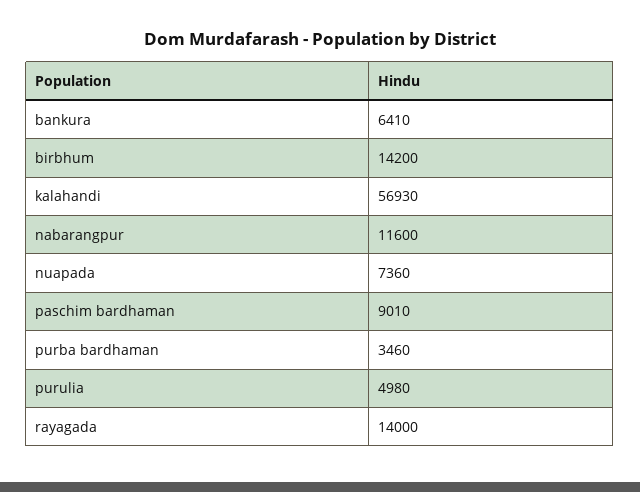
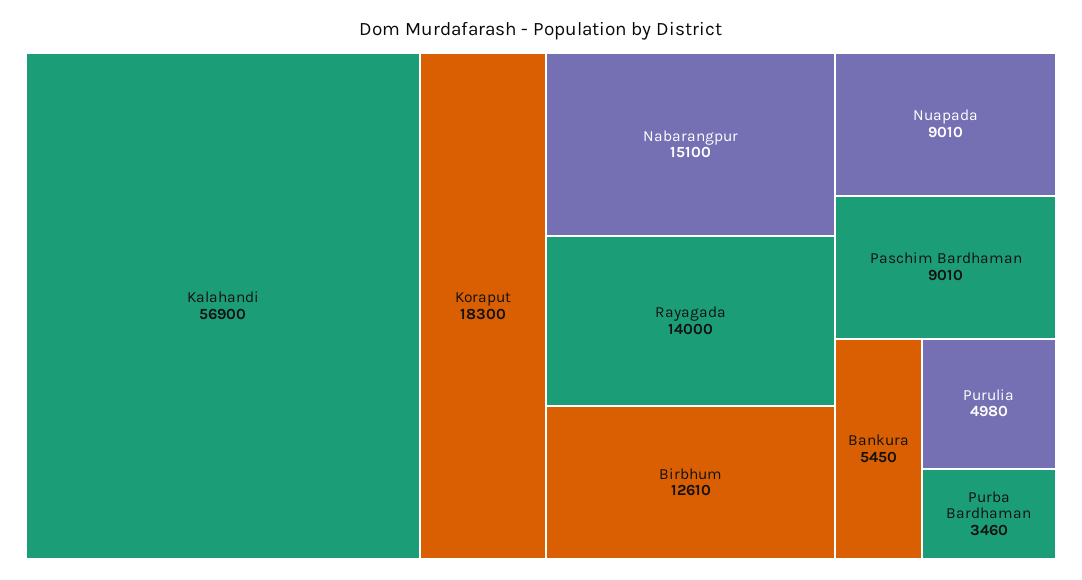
  {
-   "bankura": 6410,
+   "bankura": 5450,
-   "birbhum": 14200,
+   "birbhum": 12610,
-   "kalahandi": 56930,
+   "kalahandi": 56900,
-   "nabarangpur": 11600,
+   "nabarangpur": 15100,
-   "nuapada": 7360,
+   "nuapada": 9010,
    "paschim bardhaman": 9010,
    "purba bardhaman": 3460,
    "purulia": 4980,
-   "rayagada": 14000
+   "rayagada": 14000,
+   "Koraput": 18300
  }

